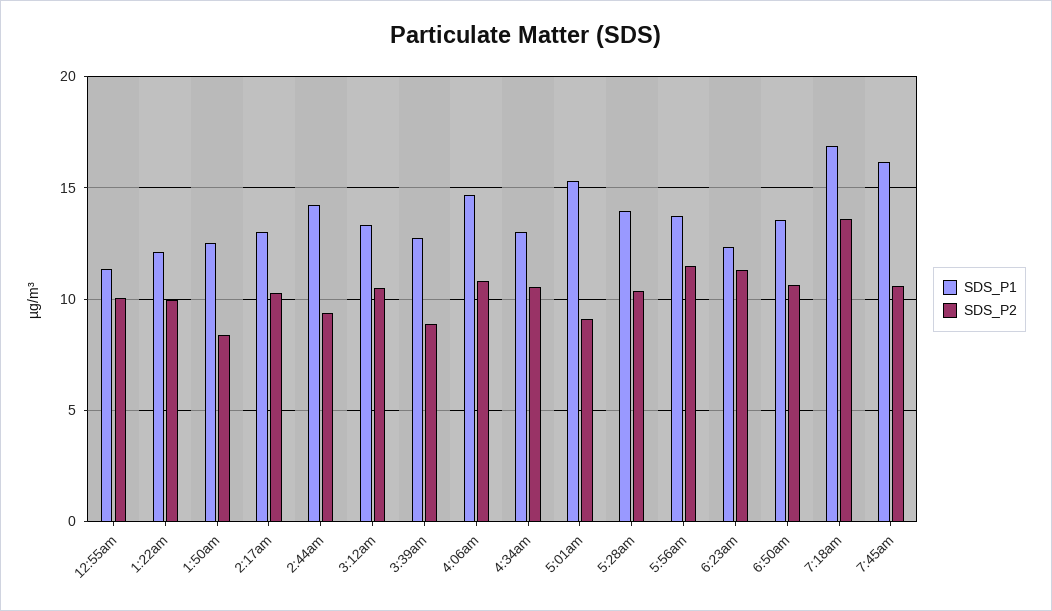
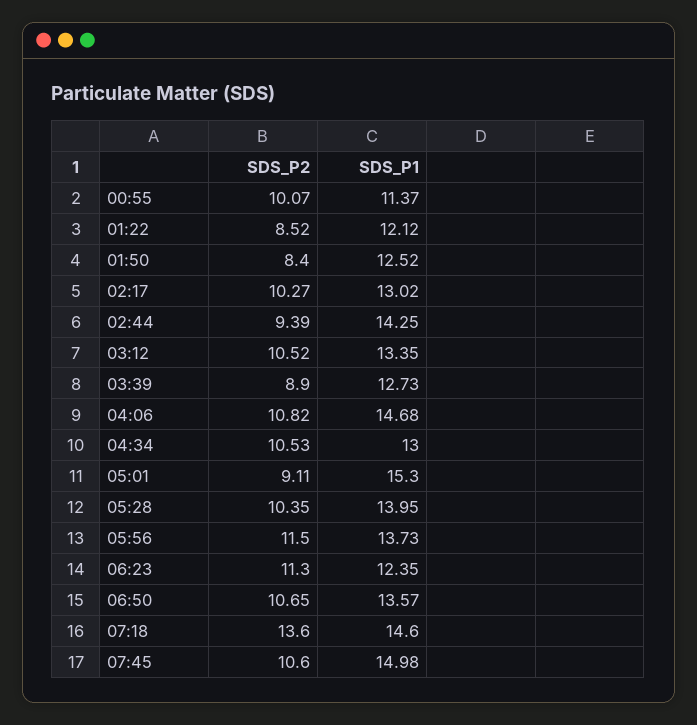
  {
    "SDS_P1": {
      "12:55am": 11.37,
      "1:22am": 12.12,
      "1:50am": 12.52,
      "2:17am": 13.02,
      "2:44am": 14.25,
      "3:12am": 13.35,
      "3:39am": 12.73,
      "4:06am": 14.68,
      "4:34am": 13,
      "5:01am": 15.3,
      "5:28am": 13.95,
      "5:56am": 13.73,
      "6:23am": 12.35,
      "6:50am": 13.57,
-     "7:18am": 17,
+     "7:18am": 14.6,
-     "7:45am": 16
+     "7:45am": 14.98
    },
    "SDS_P2": {
      "12:55am": 10.07,
-     "1:22am": 10,
+     "1:22am": 8.52,
      "1:50am": 8.4,
      "2:17am": 10.27,
      "2:44am": 9.39,
      "3:12am": 10.52,
      "3:39am": 8.9,
      "4:06am": 10.82,
      "4:34am": 10.53,
      "5:01am": 9.11,
      "5:28am": 10.35,
      "5:56am": 11.5,
      "6:23am": 11.3,
      "6:50am": 10.65,
      "7:18am": 13.6,
      "7:45am": 10.6
    }
  }

